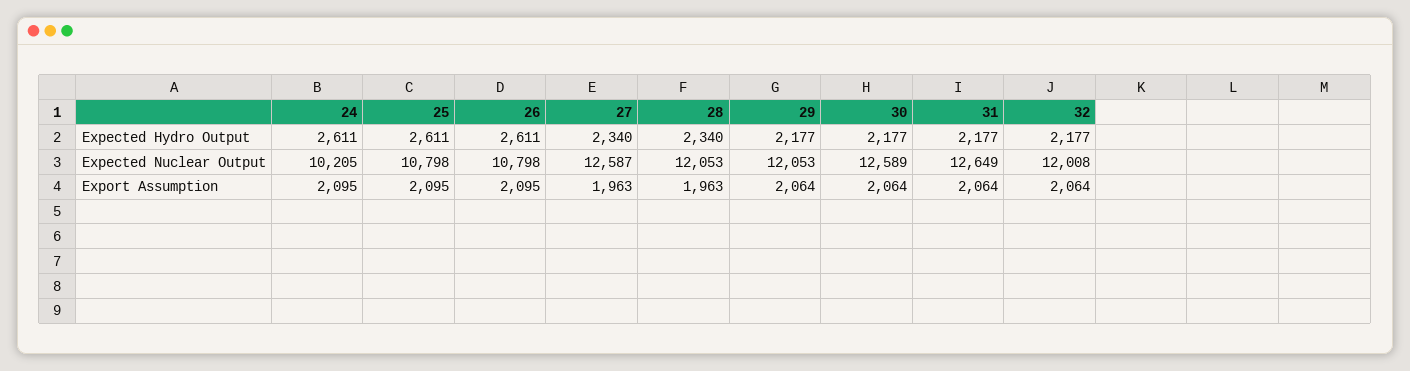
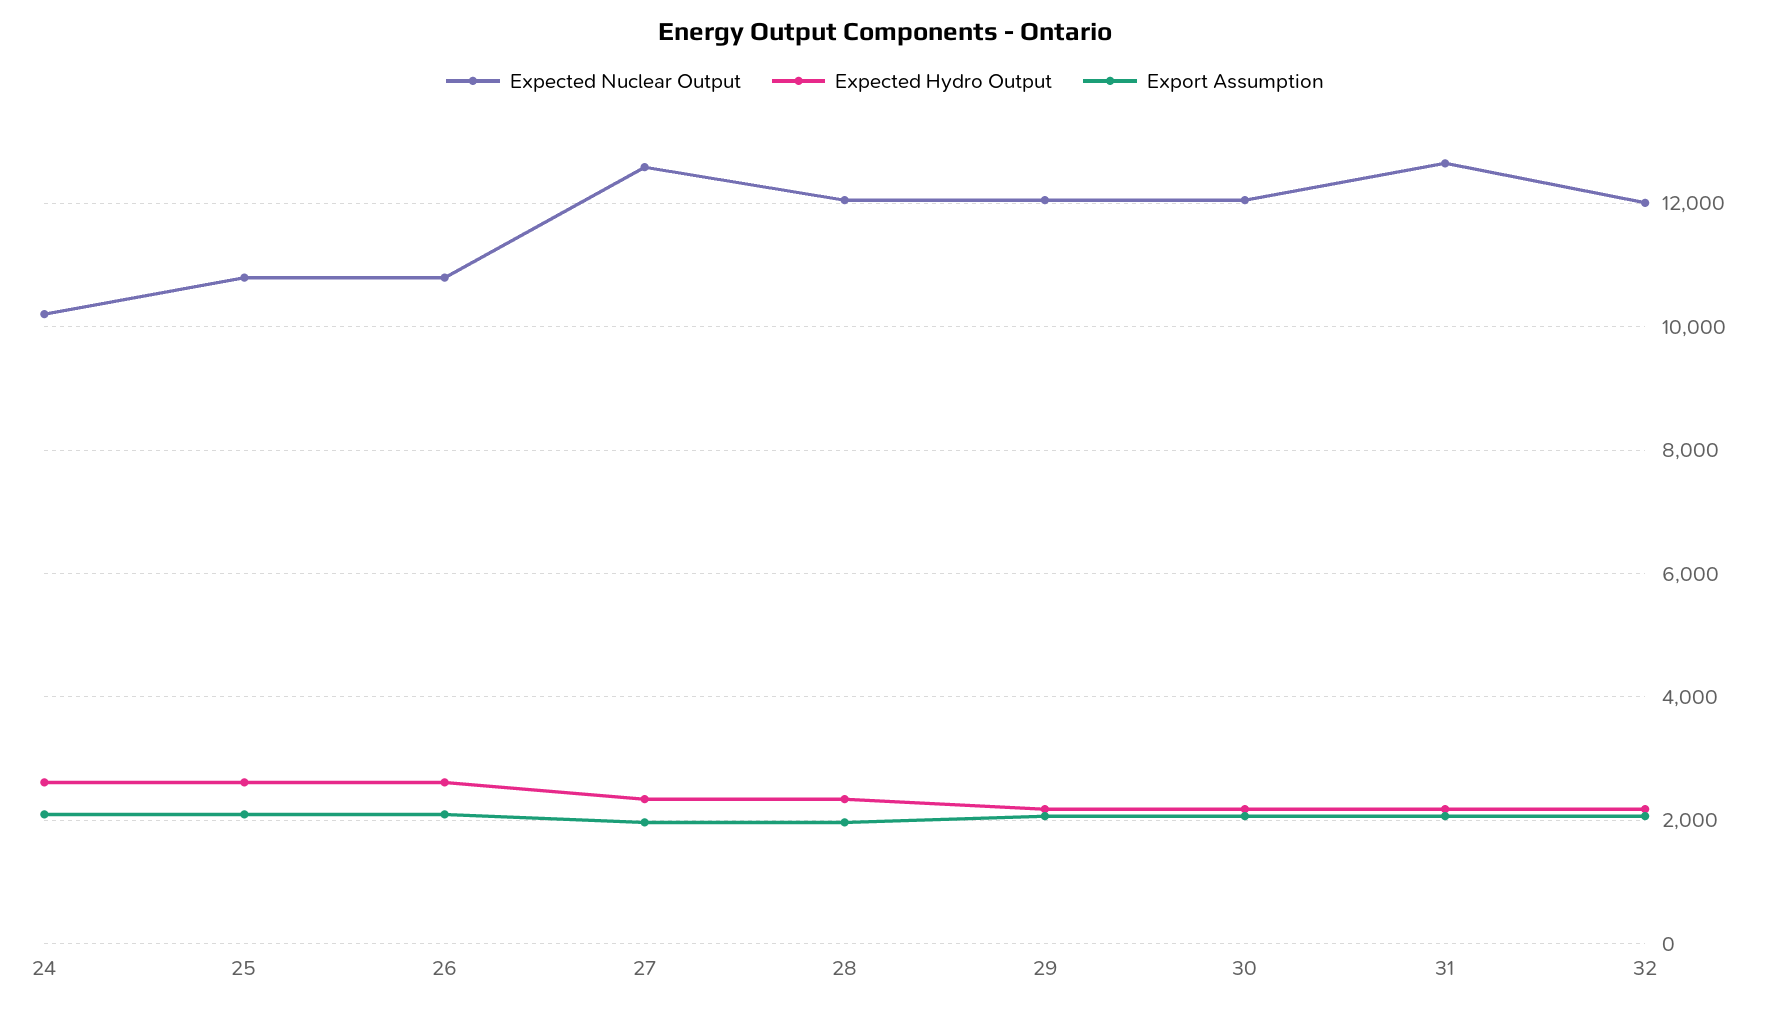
  {
    "Expected Hydro Output": {
      "24": 2611,
      "25": 2611,
      "26": 2611,
      "27": 2340,
      "28": 2340,
      "29": 2177,
      "30": 2177,
      "31": 2177,
      "32": 2177
    },
    "Expected Nuclear Output": {
      "24": 10205,
      "25": 10798,
      "26": 10798,
      "27": 12587,
      "28": 12053,
      "29": 12053,
-     "30": 12589,
+     "30": 12000,
      "31": 12649,
      "32": 12008
    },
    "Export Assumption": {
      "24": 2095,
      "25": 2095,
      "26": 2095,
      "27": 1963,
      "28": 1963,
      "29": 2064,
      "30": 2064,
      "31": 2064,
      "32": 2064
    }
  }

